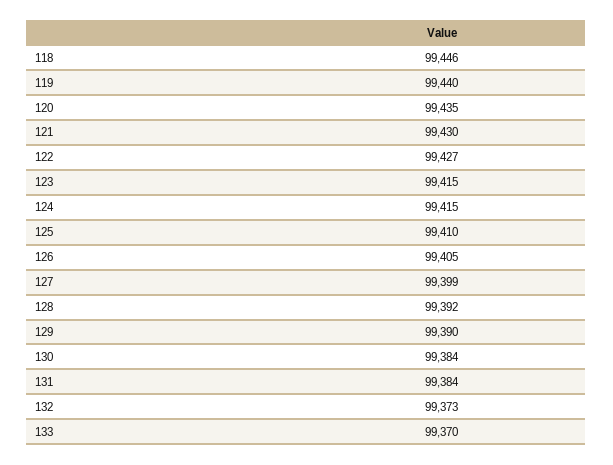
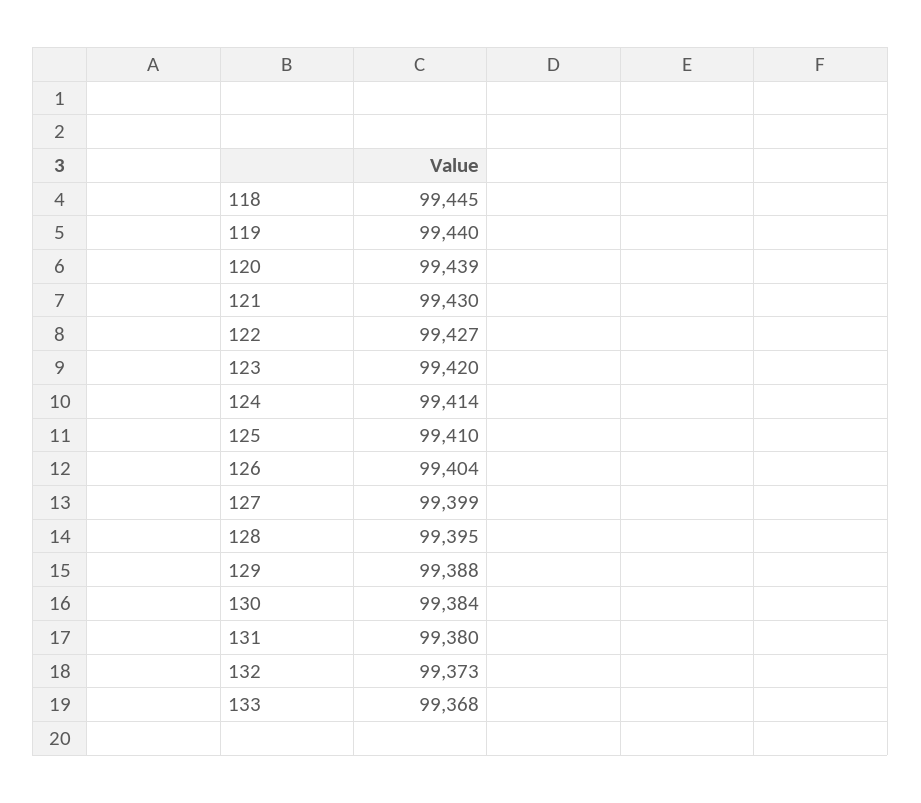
  {
-   "118": 99446,
+   "118": 99445,
    "119": 99440,
-   "120": 99435,
+   "120": 99439,
    "121": 99430,
    "122": 99427,
-   "123": 99415,
+   "123": 99420,
-   "124": 99415,
+   "124": 99414,
    "125": 99410,
-   "126": 99405,
+   "126": 99404,
    "127": 99399,
-   "128": 99392,
+   "128": 99395,
-   "129": 99390,
+   "129": 99388,
    "130": 99384,
-   "131": 99384,
+   "131": 99380,
    "132": 99373,
-   "133": 99370
+   "133": 99368
  }

